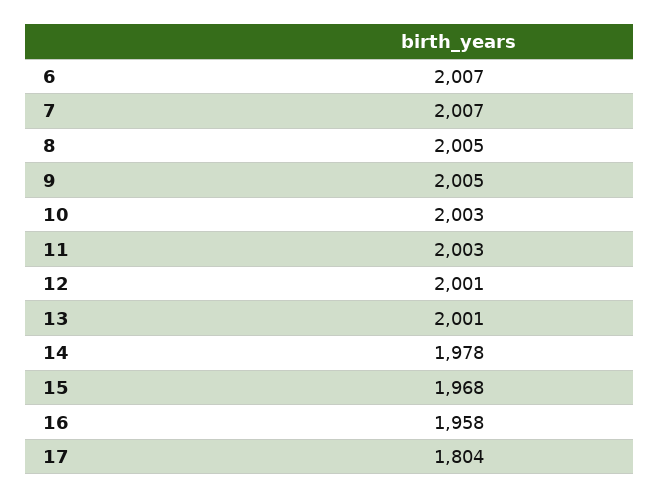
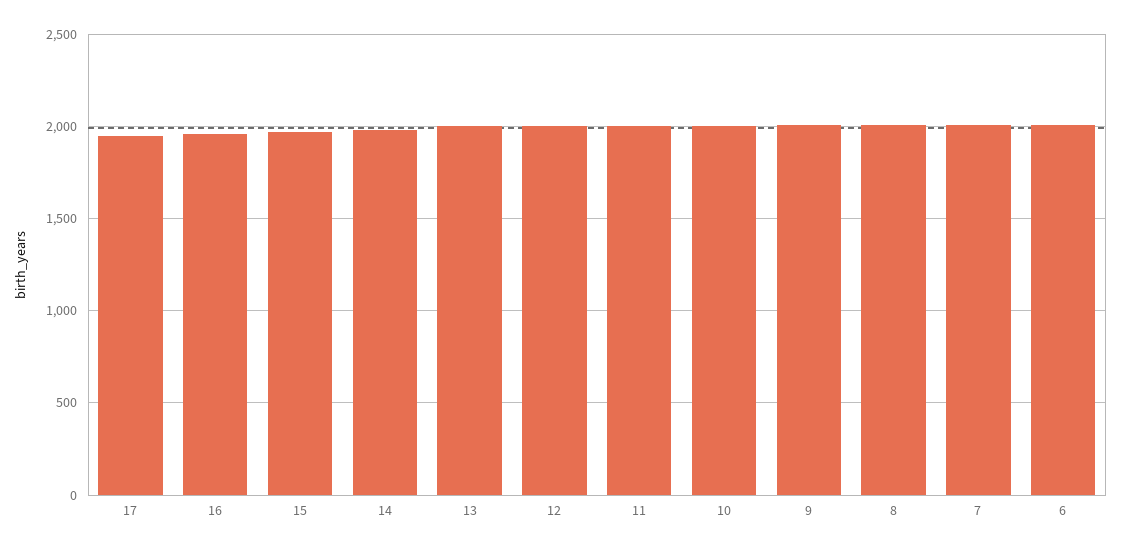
  {
    "6": 2007,
    "7": 2007,
    "8": 2005,
    "9": 2005,
    "10": 2003,
    "11": 2003,
    "12": 2001,
    "13": 2001,
    "14": 1978,
    "15": 1968,
    "16": 1958,
-   "17": 1804
+   "17": 1950
  }

